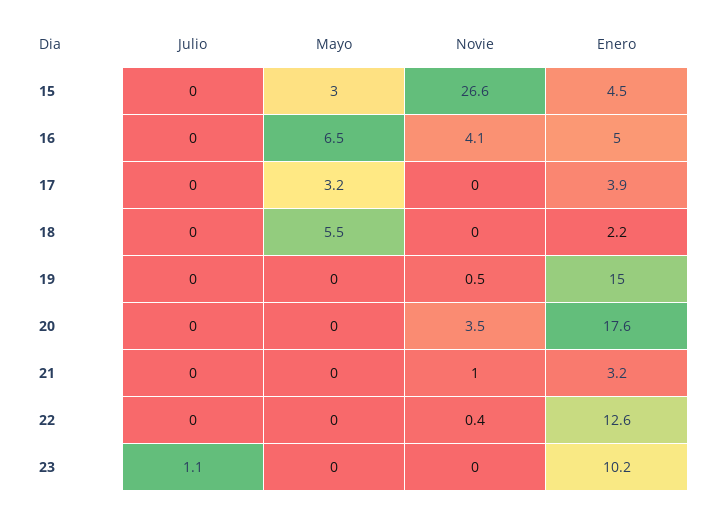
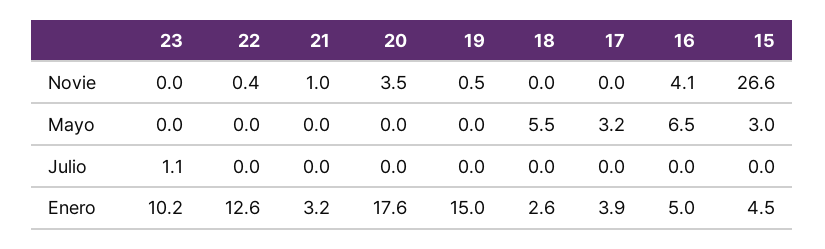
  {
    "Julio": {
      "15": 0,
      "16": 0,
      "17": 0,
      "18": 0,
      "19": 0,
      "20": 0,
      "21": 0,
      "22": 0,
      "23": 1.1
    },
    "Mayo": {
      "15": 3,
      "16": 6.5,
      "17": 3.2,
      "18": 5.5,
      "19": 0,
      "20": 0,
      "21": 0,
      "22": 0,
      "23": 0
    },
    "Novie": {
      "15": 26.6,
      "16": 4.1,
      "17": 0,
      "18": 0,
      "19": 0.5,
      "20": 3.5,
      "21": 1,
      "22": 0.4,
      "23": 0
    },
    "Enero": {
      "15": 4.5,
      "16": 5,
      "17": 3.9,
-     "18": 2.2,
+     "18": 2.6,
      "19": 15,
      "20": 17.6,
      "21": 3.2,
      "22": 12.6,
      "23": 10.2
    }
  }

